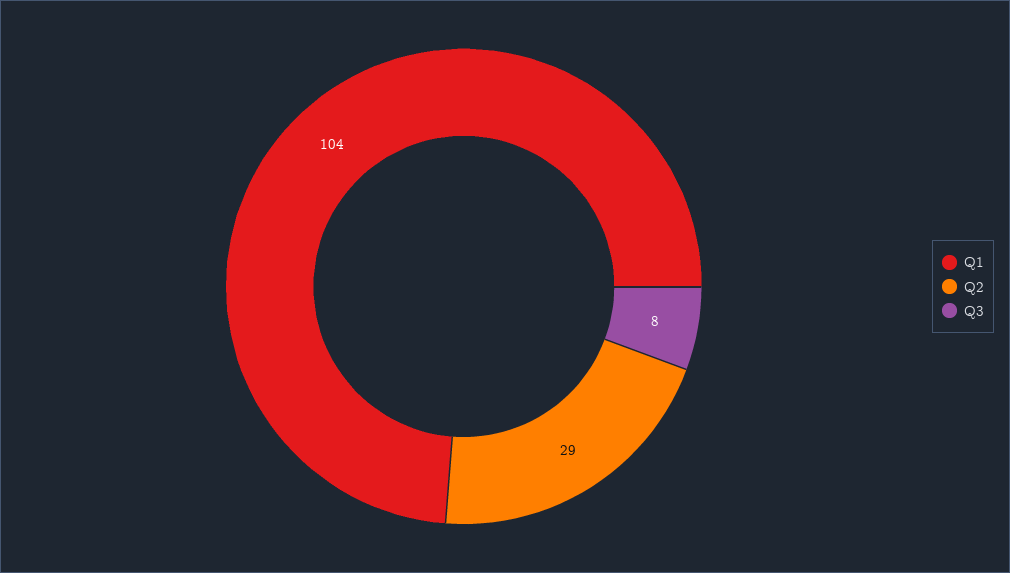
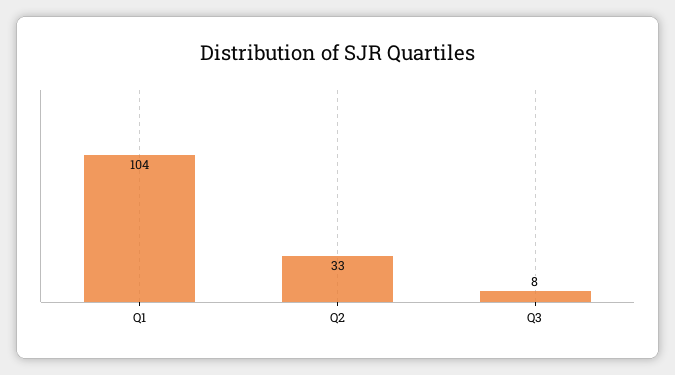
  {
    "Q1": 104,
-   "Q2": 29,
+   "Q2": 33,
    "Q3": 8
  }

